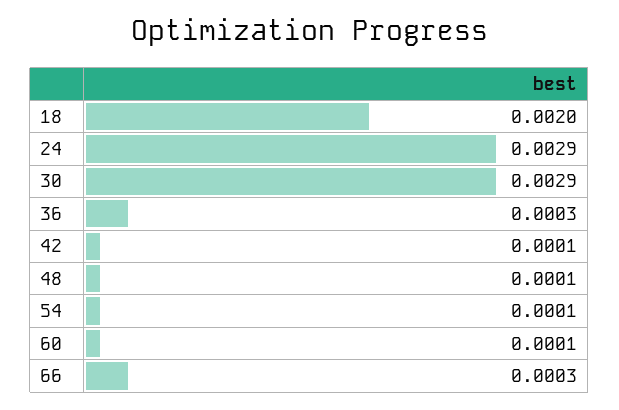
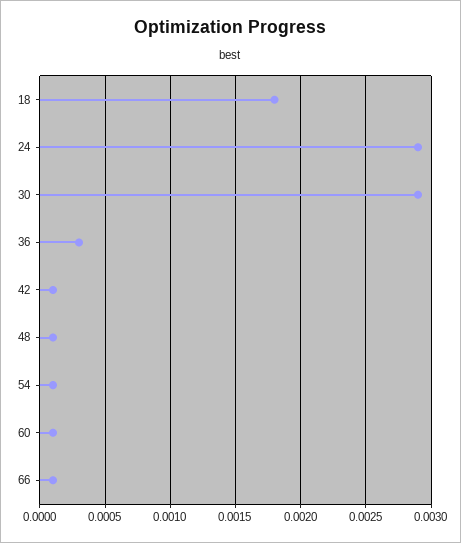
  {
-   "18": 0.002,
+   "18": 0.0018,
    "24": 0.0029,
    "30": 0.0029,
    "36": 0.0003,
    "42": 0.0001,
    "48": 0.0001,
    "54": 0.0001,
    "60": 0.0001,
-   "66": 0.0003
+   "66": 0.0001
  }

